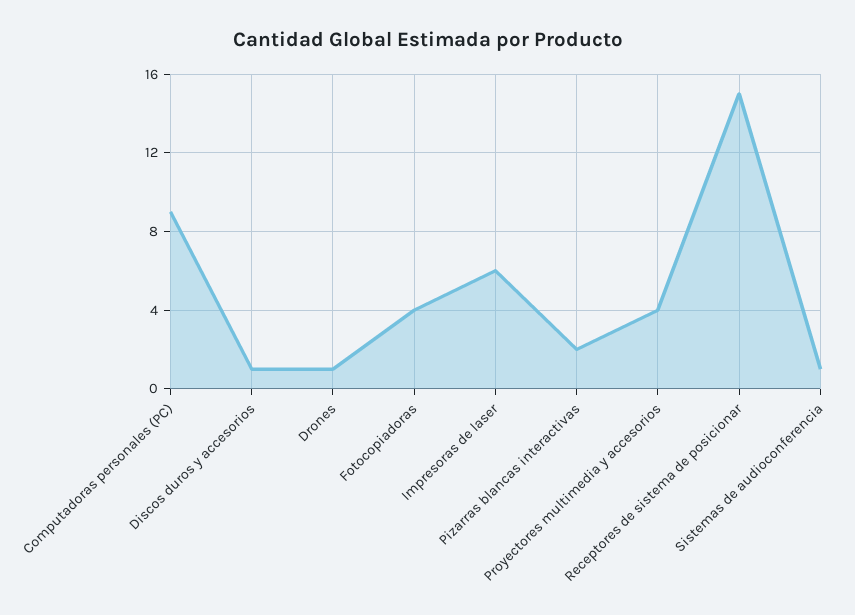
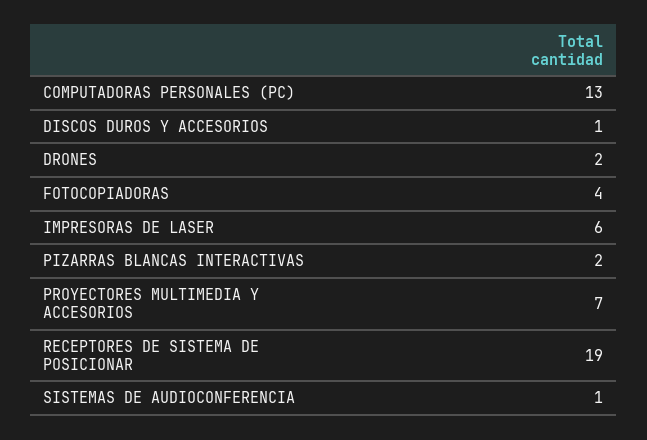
  {
-   "Computadoras personales (PC)": 9,
+   "Computadoras personales (PC)": 13,
    "Discos duros y accesorios": 1,
-   "Drones": 1,
+   "Drones": 2,
    "Fotocopiadoras": 4,
    "Impresoras de laser": 6,
    "Pizarras blancas interactivas": 2,
-   "Proyectores multimedia y accesorios": 4,
+   "Proyectores multimedia y accesorios": 7,
-   "Receptores de sistema de posicionar": 15,
+   "Receptores de sistema de posicionar": 19,
    "Sistemas de audioconferencia": 1
  }

